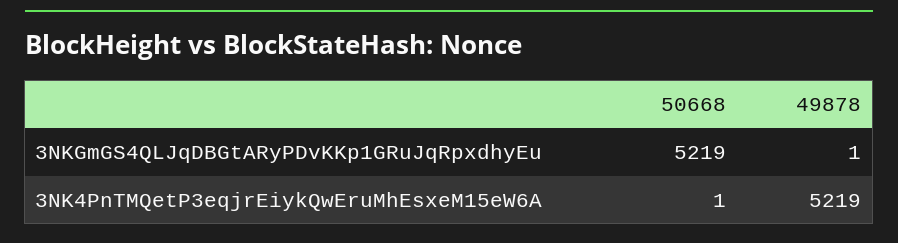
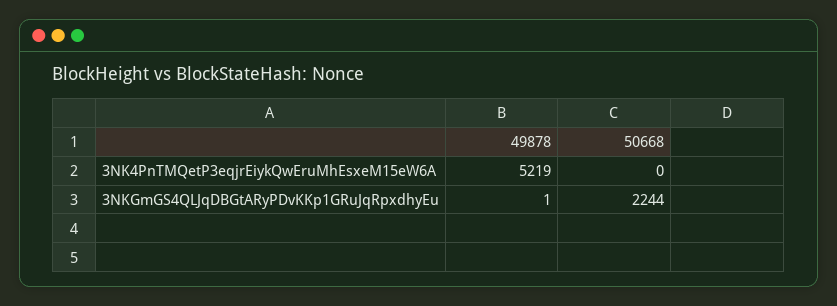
  {
    "50668": {
-     "3NKGmGS4QLJqDBGtARyPDvKKp1GRuJqRpxdhyEu": 5219,
+     "3NKGmGS4QLJqDBGtARyPDvKKp1GRuJqRpxdhyEu": 2244,
-     "3NK4PnTMQetP3eqjrEiykQwEruMhEsxeM15eW6A": 1
+     "3NK4PnTMQetP3eqjrEiykQwEruMhEsxeM15eW6A": 0
    },
    "49878": {
      "3NKGmGS4QLJqDBGtARyPDvKKp1GRuJqRpxdhyEu": 1,
      "3NK4PnTMQetP3eqjrEiykQwEruMhEsxeM15eW6A": 5219
    }
  }

